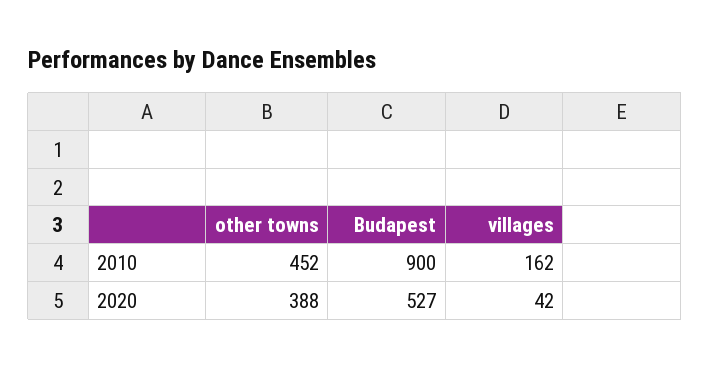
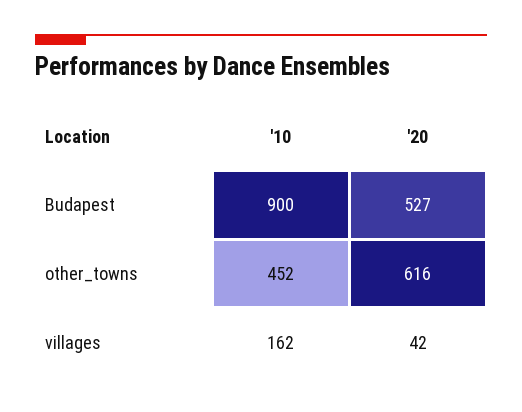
  {
    "other towns": {
      "2010": 452,
-     "2020": 388
+     "2020": 616
    },
    "Budapest": {
      "2010": 900,
      "2020": 527
    },
    "villages": {
      "2010": 162,
      "2020": 42
    }
  }

